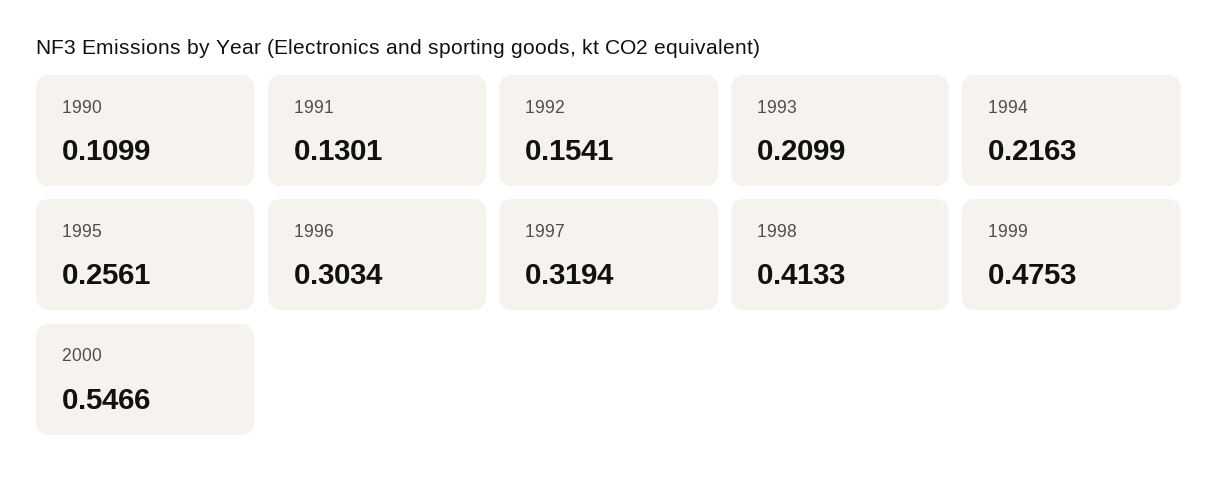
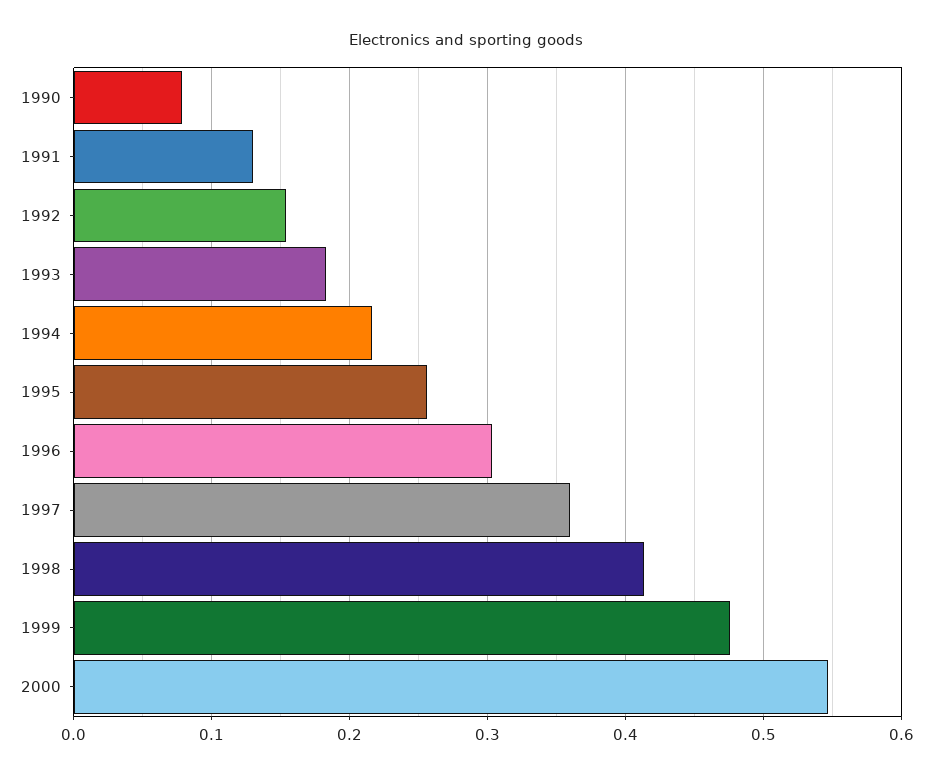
  {
-   "1990": 0.1099,
+   "1990": 0.08,
    "1991": 0.1301,
    "1992": 0.1541,
-   "1993": 0.2099,
+   "1993": 0.18,
    "1994": 0.2163,
    "1995": 0.2561,
    "1996": 0.3034,
-   "1997": 0.3194,
+   "1997": 0.36,
    "1998": 0.4133,
    "1999": 0.4753,
    "2000": 0.5466
  }

